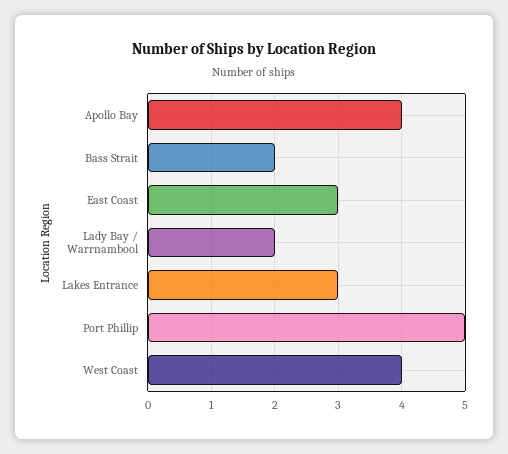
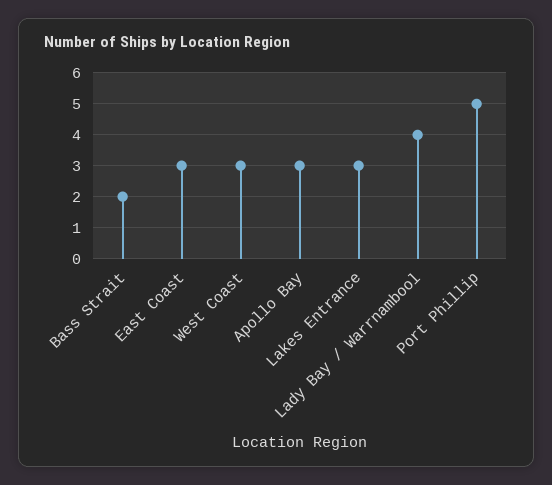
  {
-   "Apollo Bay": 4,
+   "Apollo Bay": 3,
    "Bass Strait": 2,
    "East Coast": 3,
-   "Lady Bay / Warrnambool": 2,
+   "Lady Bay / Warrnambool": 4,
    "Lakes Entrance": 3,
    "Port Phillip": 5,
-   "West Coast": 4
+   "West Coast": 3
  }

